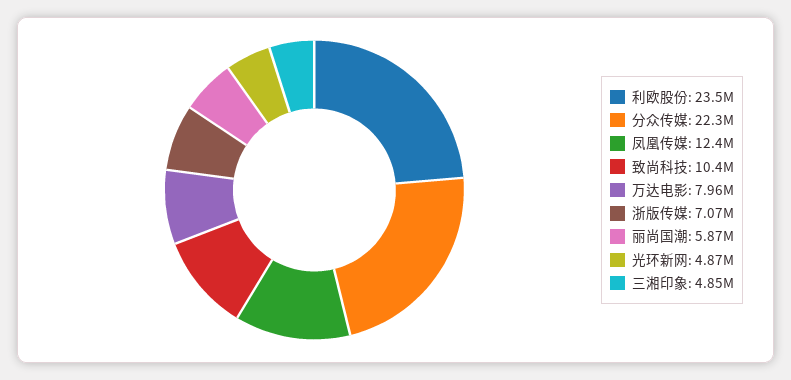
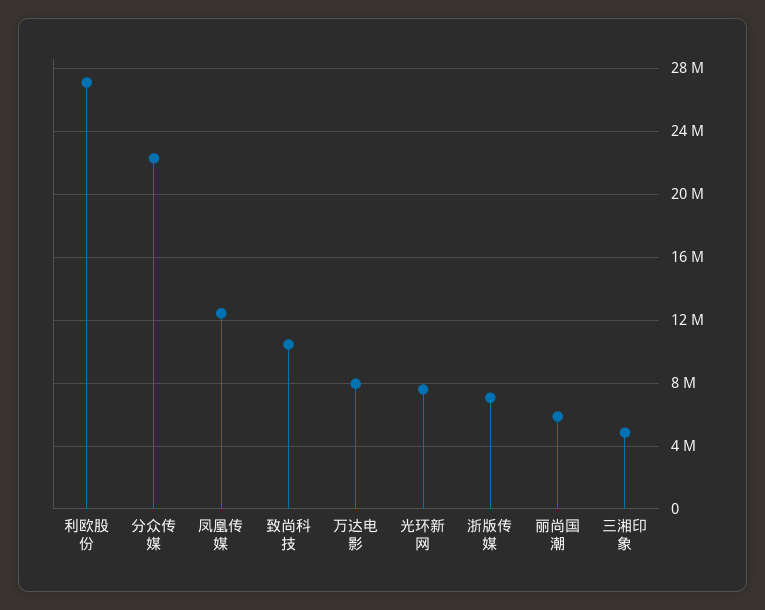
  {
-   "利欧股份": 23500000,
+   "利欧股份": 27000000,
    "分众传媒": 22300000,
    "凤凰传媒": 12400000,
    "致尚科技": 10400000,
    "万达电影": 7960000,
    "浙版传媒": 7070000,
    "丽尚国潮": 5870000,
-   "光环新网": 4870000,
+   "光环新网": 7500000,
    "三湘印象": 4850000
  }

